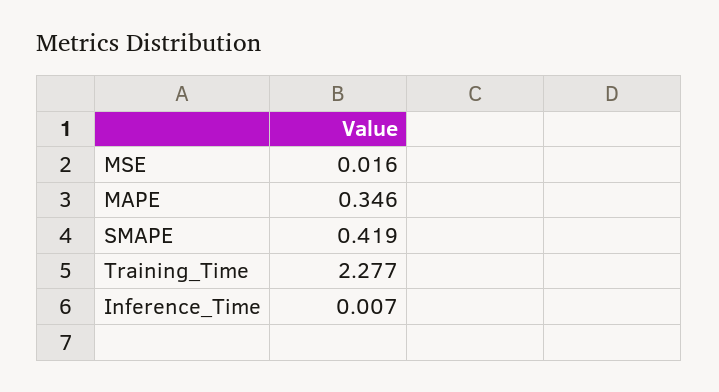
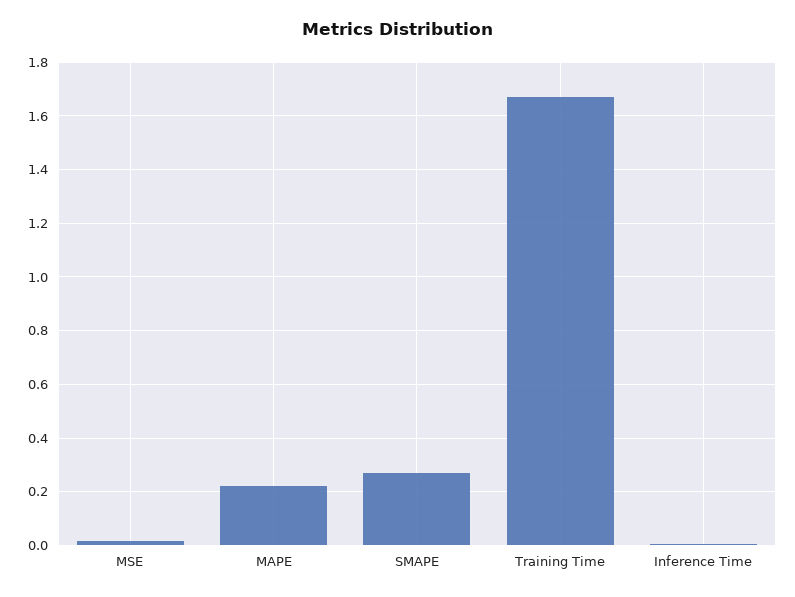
  {
    "MSE": 0.016,
-   "MAPE": 0.346,
+   "MAPE": 0.225,
-   "SMAPE": 0.419,
+   "SMAPE": 0.275,
-   "Training_Time": 2.277,
+   "Training_Time": 1.675,
    "Inference_Time": 0.007
  }

